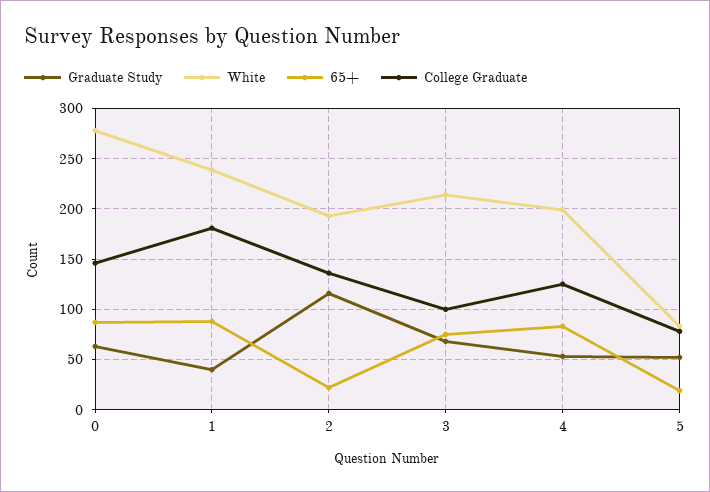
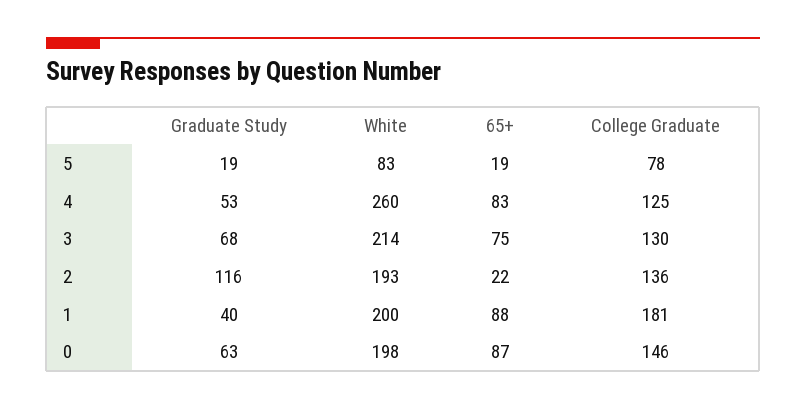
  {
    "Graduate Study": {
      "0": 63,
      "1": 40,
      "2": 116,
      "3": 68,
      "4": 53,
-     "5": 50
+     "5": 19
    },
    "White": {
-     "0": 280,
+     "0": 198,
-     "1": 240,
+     "1": 200,
      "2": 193,
      "3": 214,
-     "4": 200,
+     "4": 260,
      "5": 83
    },
    "65+": {
      "0": 87,
      "1": 88,
      "2": 22,
      "3": 75,
      "4": 83,
      "5": 19
    },
    "College Graduate": {
      "0": 146,
      "1": 181,
      "2": 136,
-     "3": 100,
+     "3": 130,
      "4": 125,
      "5": 78
    }
  }

